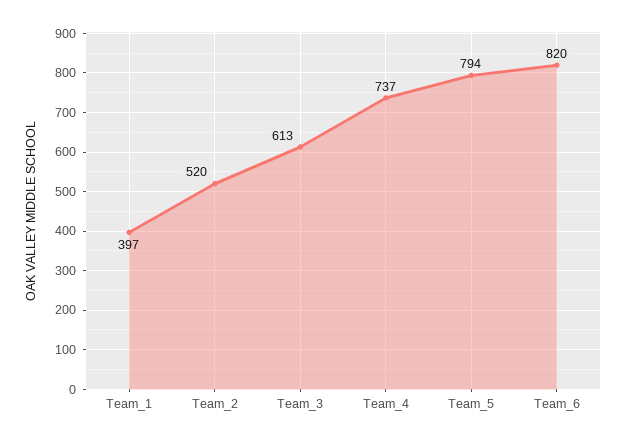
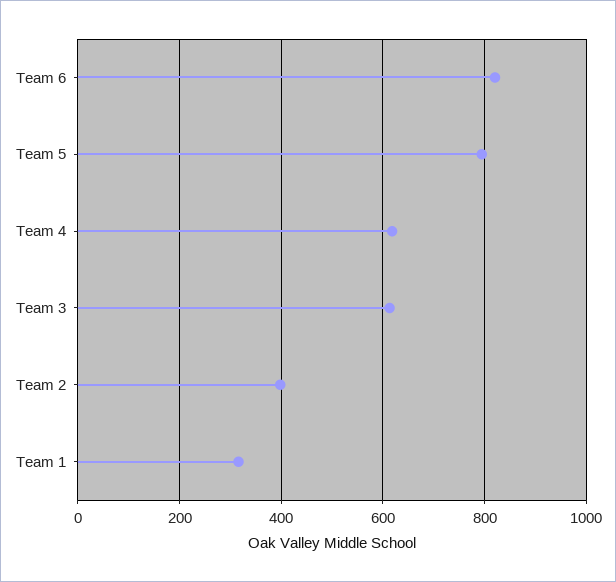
  {
-   "Team_1": 397,
+   "Team_1": 320,
-   "Team_2": 520,
+   "Team_2": 400,
    "Team_3": 613,
-   "Team_4": 737,
+   "Team_4": 620,
    "Team_5": 794,
    "Team_6": 820
  }

